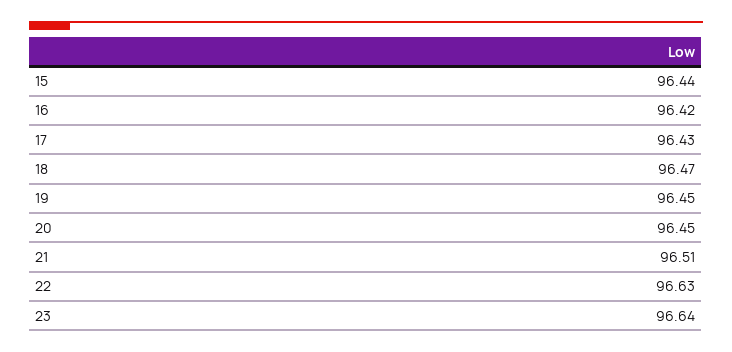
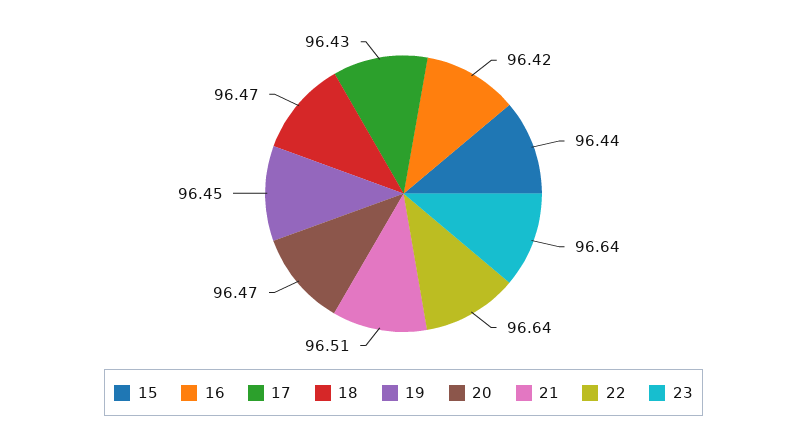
  {
    "15": 96.44,
    "16": 96.42,
    "17": 96.43,
    "18": 96.47,
    "19": 96.45,
-   "20": 96.45,
+   "20": 96.47,
    "21": 96.51,
-   "22": 96.63,
+   "22": 96.64,
    "23": 96.64
  }

